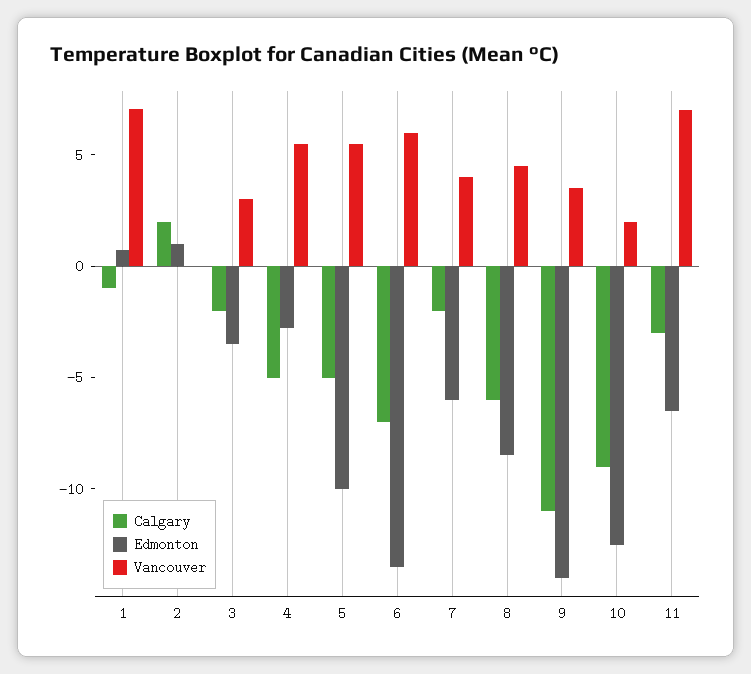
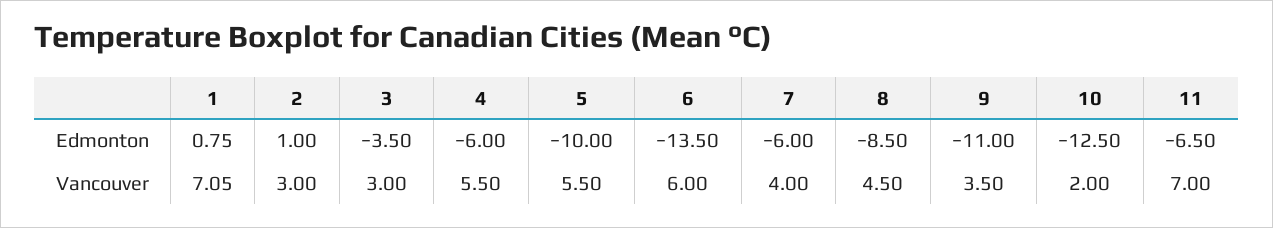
  {
-   "Calgary": {
-     "1": -1,
-     "2": 2,
-     "3": -2,
-     "4": -5,
-     "5": -5,
-     "6": -7,
-     "7": -2,
-     "8": -6,
-     "9": -11,
-     "10": -9,
-     "11": -3
-   },
    "Edmonton": {
      "1": 0.75,
      "2": 1,
      "3": -3.5,
-     "4": -3,
+     "4": -6,
      "5": -10,
      "6": -13.5,
      "7": -6,
      "8": -8.5,
-     "9": -14,
+     "9": -11,
      "10": -12.5,
      "11": -6.5
    },
    "Vancouver": {
      "1": 7.05,
-     "2": 0,
+     "2": 3,
      "3": 3,
      "4": 5.5,
      "5": 5.5,
      "6": 6,
      "7": 4,
      "8": 4.5,
      "9": 3.5,
      "10": 2,
      "11": 7
    }
  }

